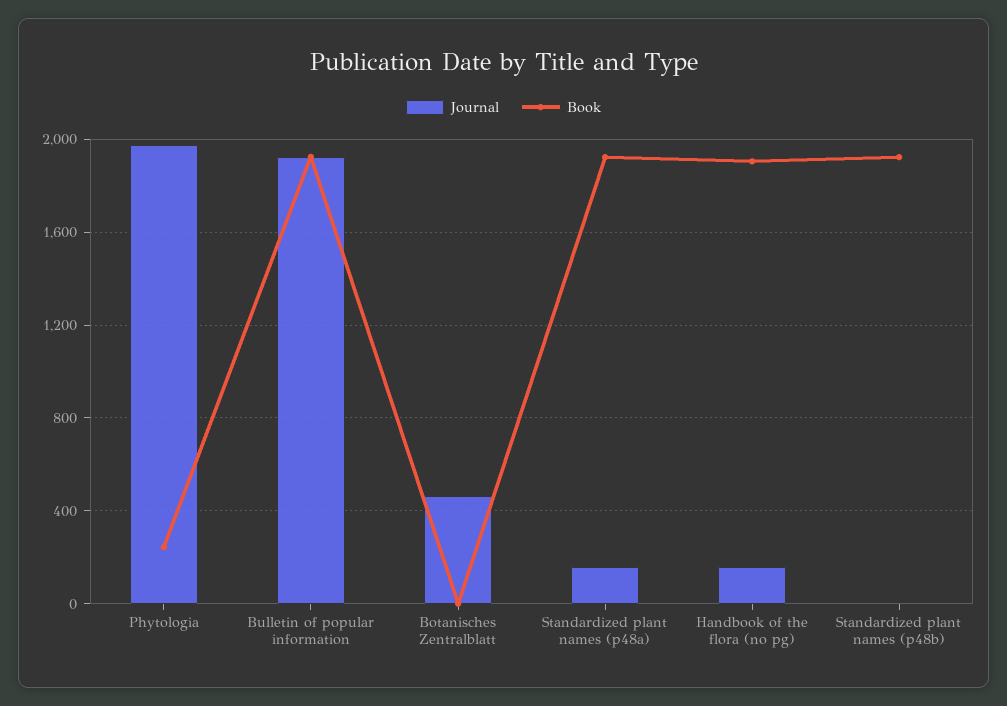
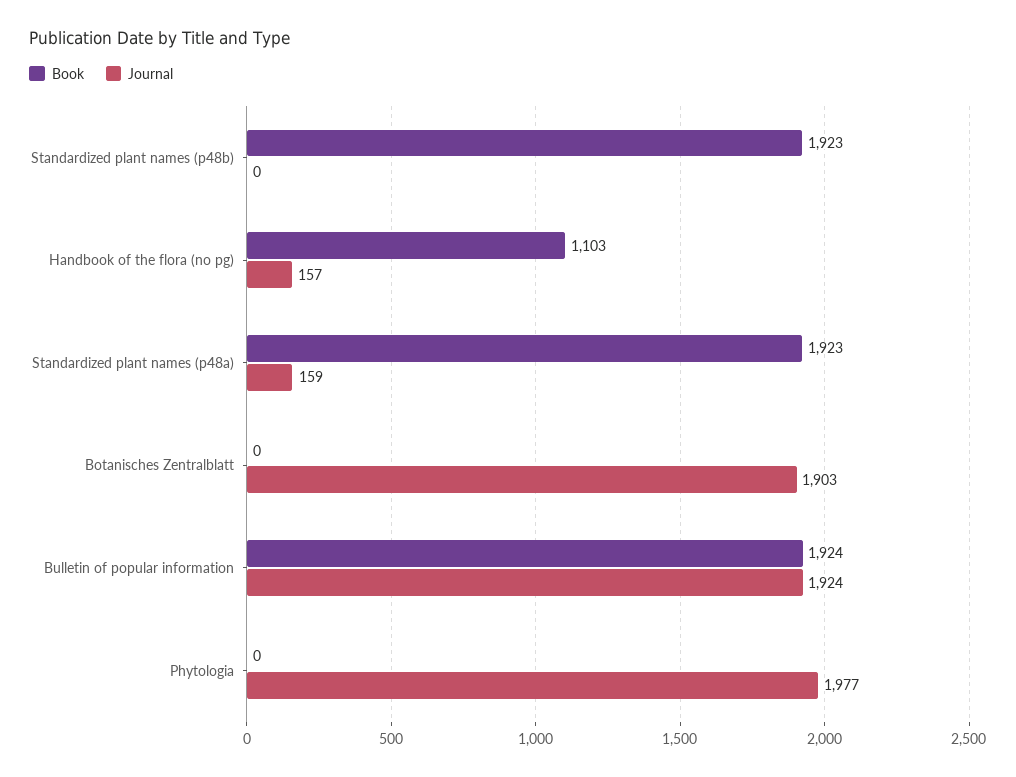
  {
    "Journal": {
      "Phytologia": 1977,
      "Bulletin of popular information": 1924,
-     "Botanisches Zentralblatt": 450,
+     "Botanisches Zentralblatt": 1903,
      "Standardized plant names (p48a)": 159,
      "Handbook of the flora (no pg)": 157,
      "Standardized plant names (p48b)": 0
    },
    "Book": {
-     "Phytologia": 250,
+     "Phytologia": 0,
      "Bulletin of popular information": 1924,
      "Botanisches Zentralblatt": 0,
      "Standardized plant names (p48a)": 1923,
-     "Handbook of the flora (no pg)": 1900,
+     "Handbook of the flora (no pg)": 1103,
      "Standardized plant names (p48b)": 1923
    }
  }

